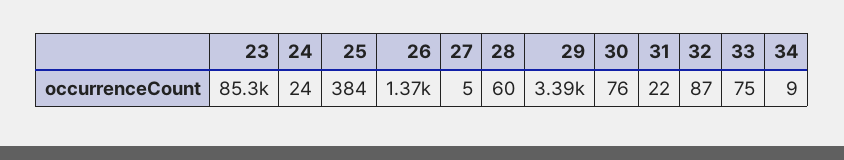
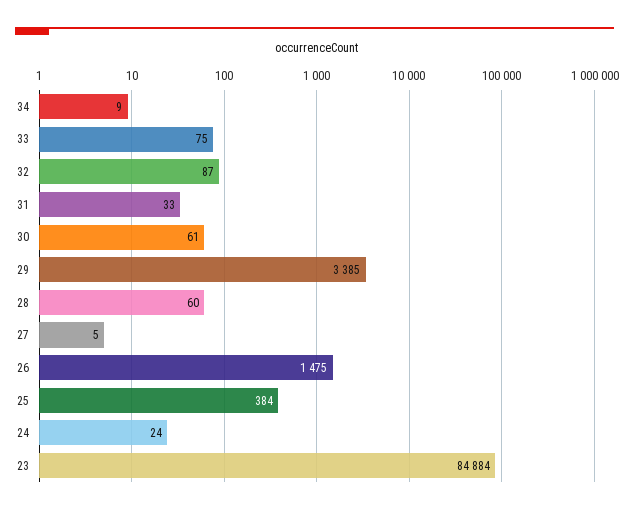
  {
-   "23": 85300,
+   "23": 84884,
    "24": 24,
    "25": 384,
-   "26": 1370,
+   "26": 1475,
    "27": 5,
    "28": 60,
    "29": 3385,
-   "30": 76,
+   "30": 61,
-   "31": 22,
+   "31": 33,
    "32": 87,
    "33": 75,
    "34": 9
  }

